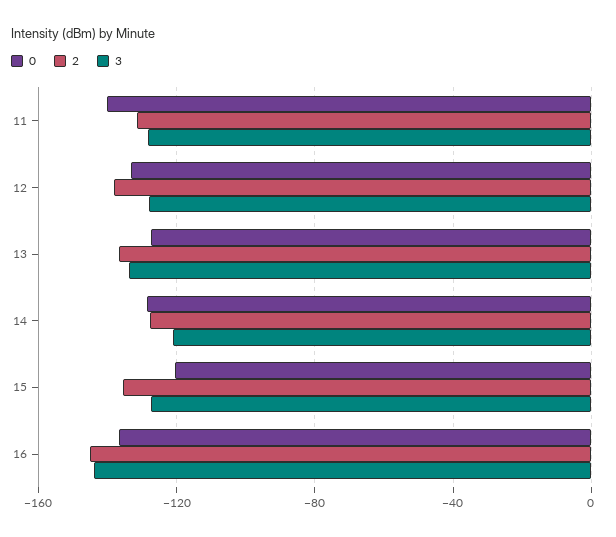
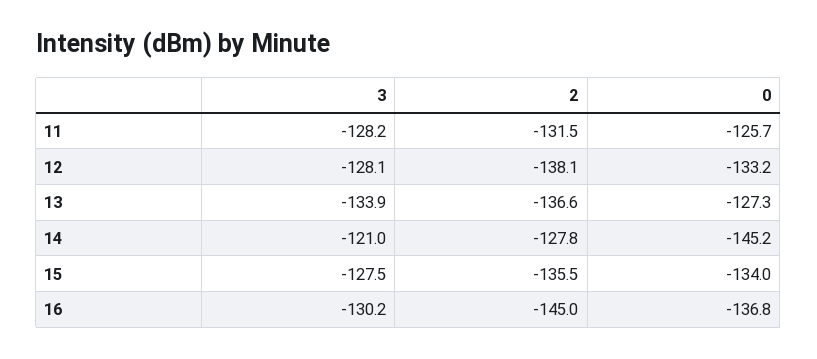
  {
    "0": {
-     "11": -140,
+     "11": -125.7,
      "12": -133.2,
      "13": -127.3,
-     "14": -130,
+     "14": -145.2,
-     "15": -120,
+     "15": -134,
      "16": -136.8
    },
    "2": {
      "11": -131.5,
      "12": -138.1,
      "13": -136.6,
      "14": -127.8,
      "15": -135.5,
      "16": -145
    },
    "3": {
      "11": -128.2,
      "12": -128.1,
      "13": -133.9,
      "14": -121,
      "15": -127.5,
-     "16": -145
+     "16": -130.2
    }
  }

